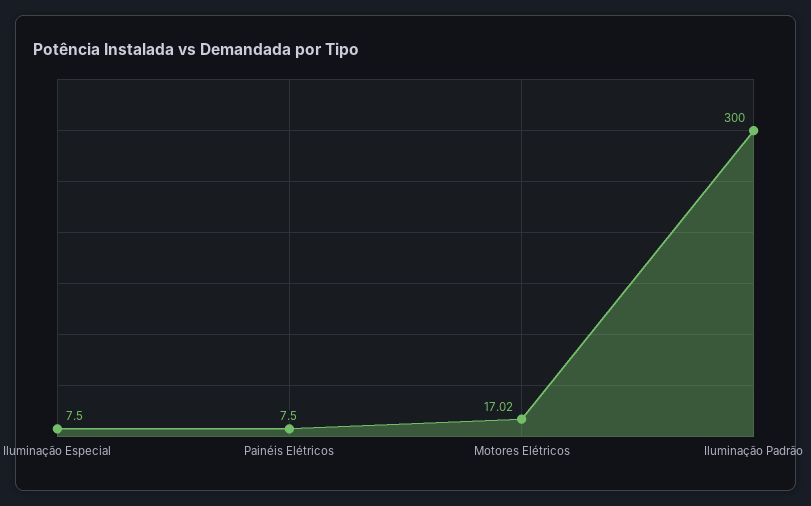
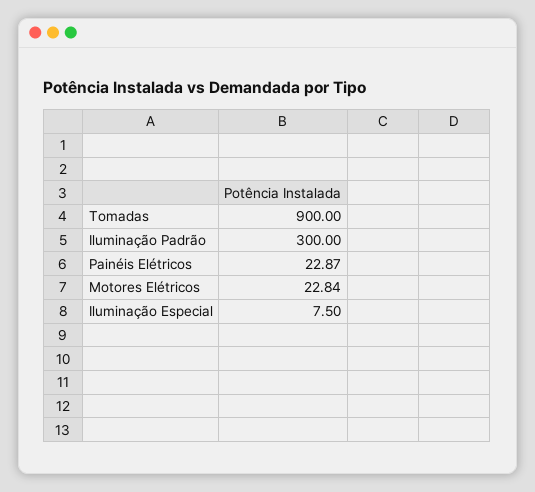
  {
    "Iluminação Especial": 7.5,
-   "Painéis Elétricos": 7.5,
+   "Painéis Elétricos": 22.87,
-   "Motores Elétricos": 17.02,
+   "Motores Elétricos": 22.84,
-   "Iluminação Padrão": 300
+   "Iluminação Padrão": 300,
+   "Tomadas": 900
  }

